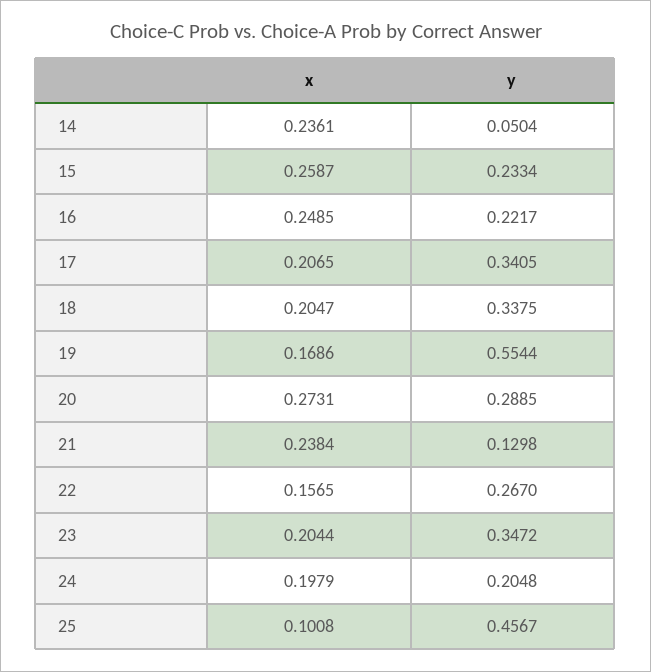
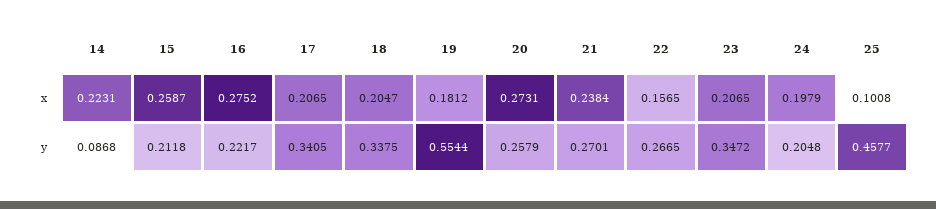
  {
    "x": {
-     "14": 0.2361,
+     "14": 0.2231,
      "15": 0.2587,
-     "16": 0.2485,
+     "16": 0.2752,
      "17": 0.2065,
      "18": 0.2047,
-     "19": 0.1686,
+     "19": 0.1812,
      "20": 0.2731,
      "21": 0.2384,
      "22": 0.1565,
-     "23": 0.2044,
+     "23": 0.2065,
      "24": 0.1979,
      "25": 0.1008
    },
    "y": {
-     "14": 0.0504,
+     "14": 0.0868,
-     "15": 0.2334,
+     "15": 0.2118,
      "16": 0.2217,
      "17": 0.3405,
      "18": 0.3375,
      "19": 0.5544,
-     "20": 0.2885,
+     "20": 0.2579,
-     "21": 0.1298,
+     "21": 0.2701,
-     "22": 0.267,
+     "22": 0.2665,
      "23": 0.3472,
      "24": 0.2048,
-     "25": 0.4567
+     "25": 0.4577
    }
  }

